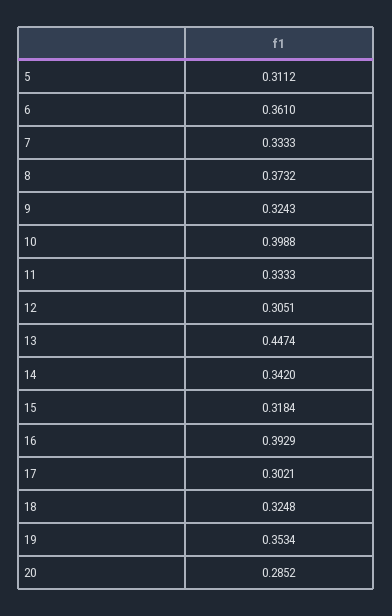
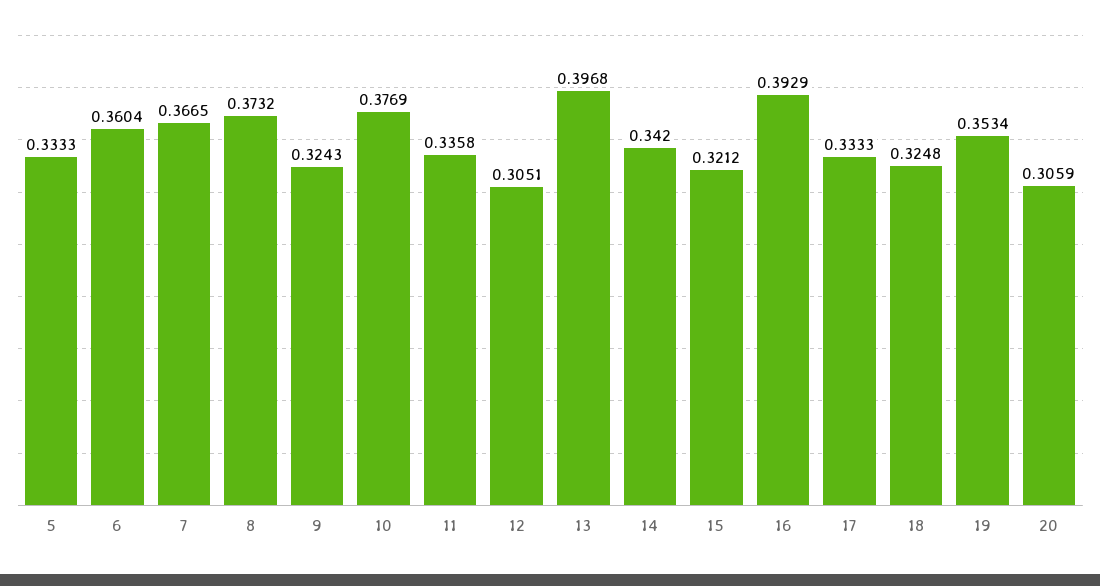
  {
-   "5": 0.3112,
+   "5": 0.3333,
-   "6": 0.361,
+   "6": 0.3604,
-   "7": 0.3333,
+   "7": 0.3665,
    "8": 0.3732,
    "9": 0.3243,
-   "10": 0.3988,
+   "10": 0.3769,
-   "11": 0.3333,
+   "11": 0.3358,
    "12": 0.3051,
-   "13": 0.4474,
+   "13": 0.3968,
    "14": 0.342,
-   "15": 0.3184,
+   "15": 0.3212,
    "16": 0.3929,
-   "17": 0.3021,
+   "17": 0.3333,
    "18": 0.3248,
    "19": 0.3534,
-   "20": 0.2852
+   "20": 0.3059
  }

